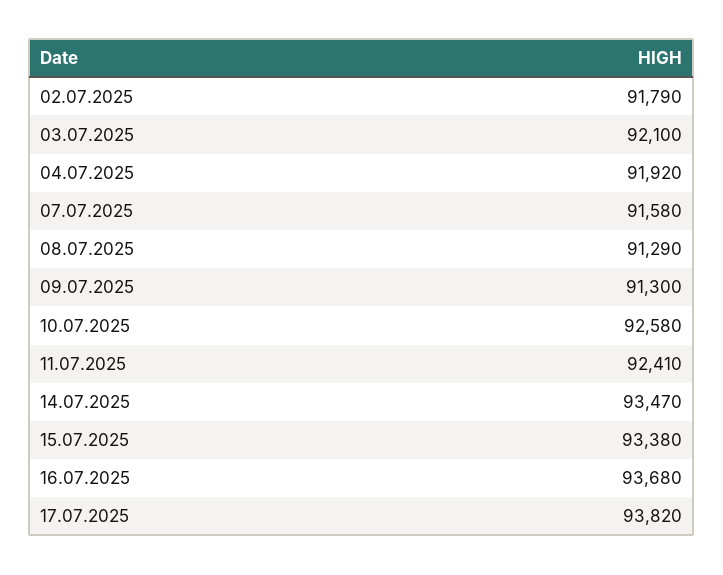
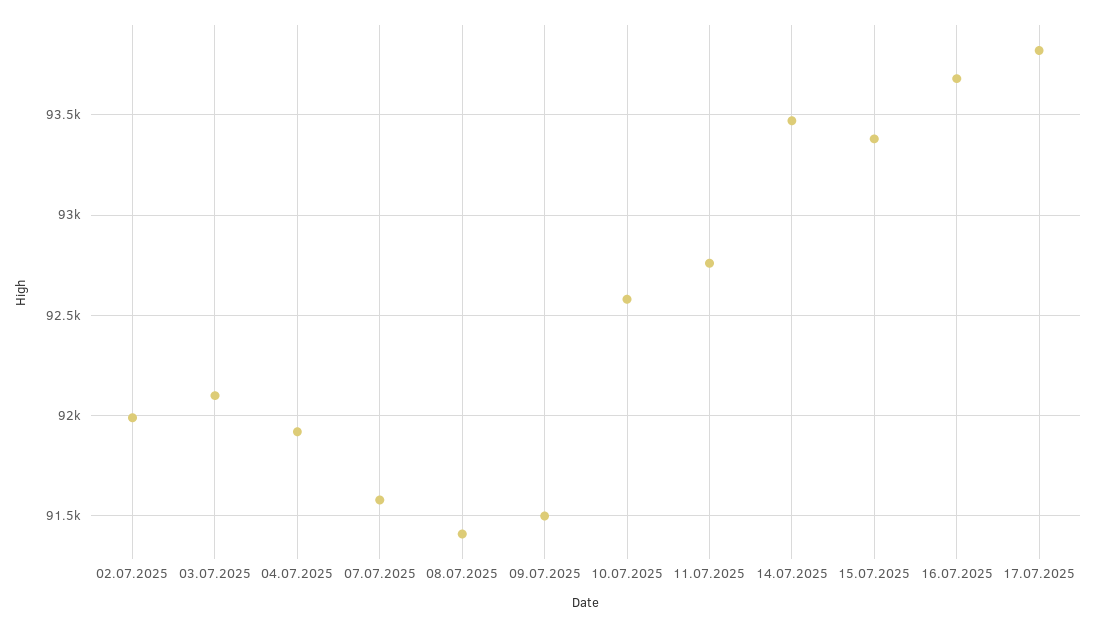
  {
-   "02.07.2025": 91790,
+   "02.07.2025": 92000,
    "03.07.2025": 92100,
    "04.07.2025": 91920,
    "07.07.2025": 91580,
-   "08.07.2025": 91290,
+   "08.07.2025": 91400,
-   "09.07.2025": 91300,
+   "09.07.2025": 91500,
    "10.07.2025": 92580,
-   "11.07.2025": 92410,
+   "11.07.2025": 92750,
    "14.07.2025": 93470,
    "15.07.2025": 93380,
    "16.07.2025": 93680,
    "17.07.2025": 93820
  }

